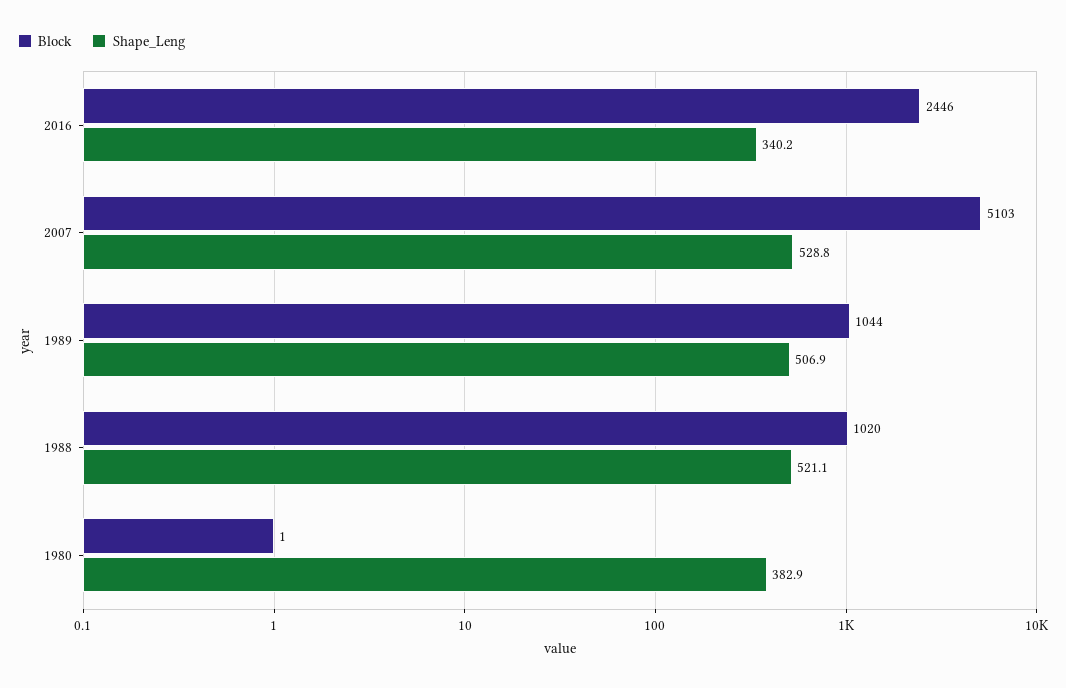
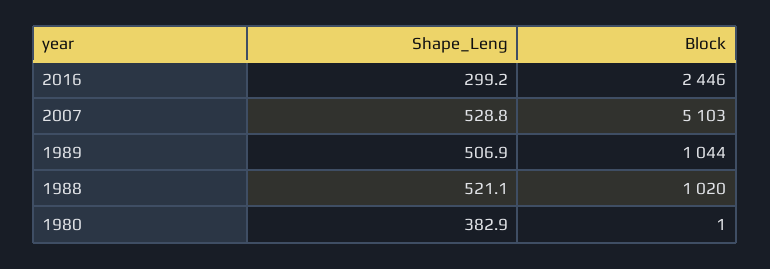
  {
    "Block": {
      "2016": 2446,
      "2007": 5103,
      "1989": 1044,
      "1988": 1020,
      "1980": 1
    },
    "Shape_Leng": {
-     "2016": 340.2,
+     "2016": 299.2,
      "2007": 528.8,
      "1989": 506.9,
      "1988": 521.1,
      "1980": 382.9
    }
  }

